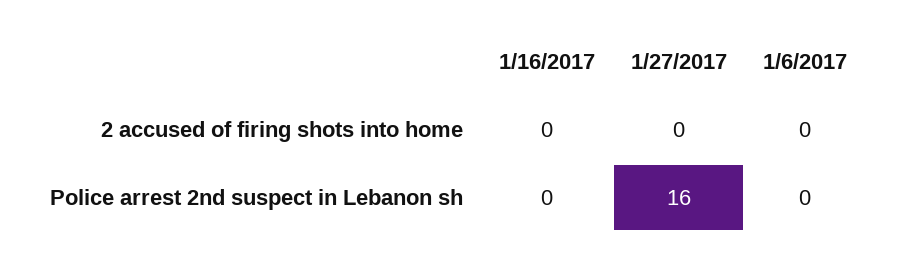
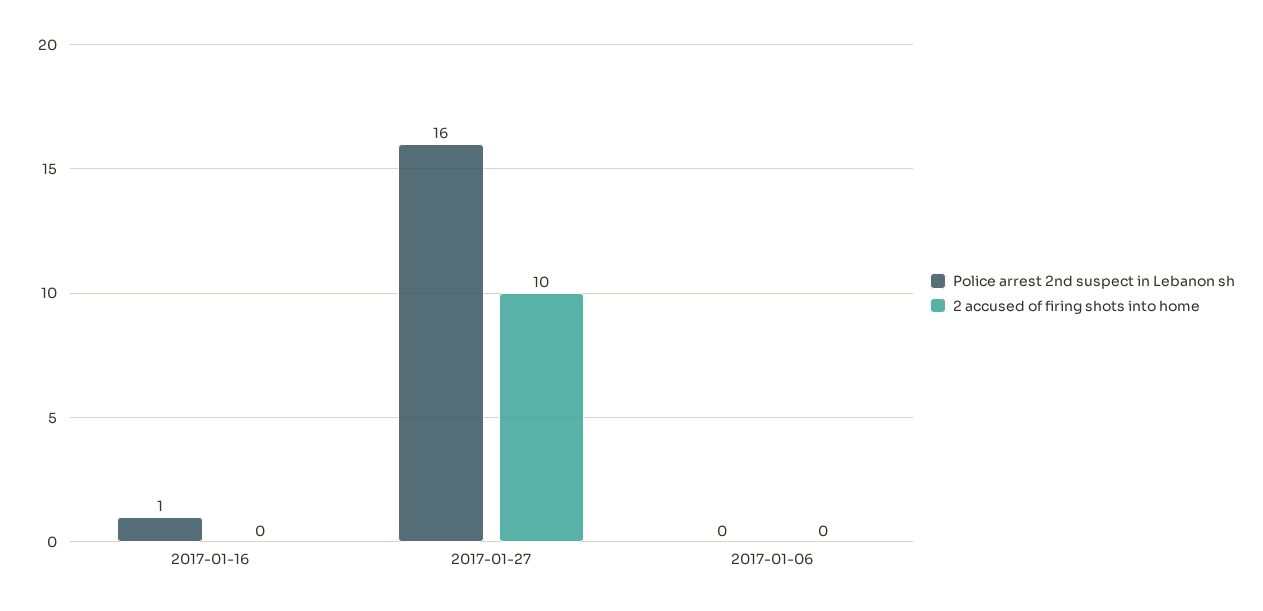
  {
    "2 accused of firing shots into home": {
      "1/16/2017": 0,
-     "1/27/2017": 0,
+     "1/27/2017": 10,
      "1/6/2017": 0
    },
    "Police arrest 2nd suspect in Lebanon sh": {
-     "1/16/2017": 0,
+     "1/16/2017": 1,
      "1/27/2017": 16,
      "1/6/2017": 0
    }
  }

